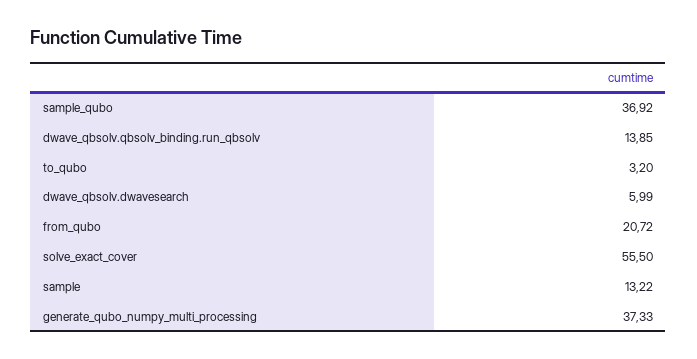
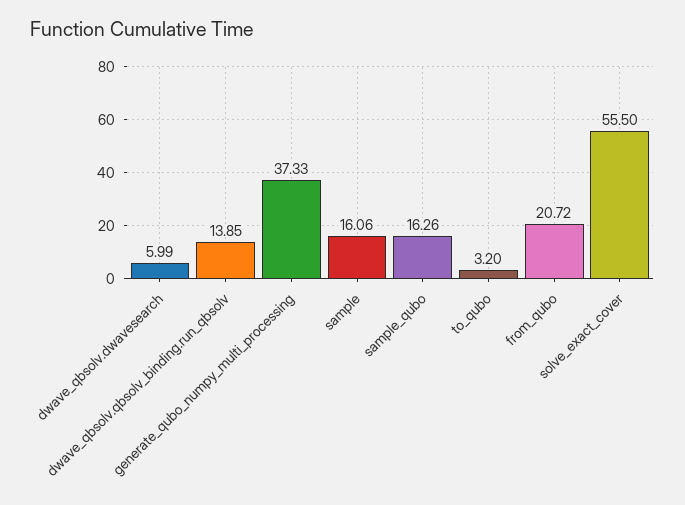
  {
-   "sample_qubo": 36.92,
+   "sample_qubo": 16.26,
    "dwave_qbsolv.qbsolv_binding.run_qbsolv": 13.85,
    "to_qubo": 3.2,
    "dwave_qbsolv.dwavesearch": 5.99,
    "from_qubo": 20.72,
    "solve_exact_cover": 55.5,
-   "sample": 13.22,
+   "sample": 16.06,
    "generate_qubo_numpy_multi_processing": 37.33
  }

